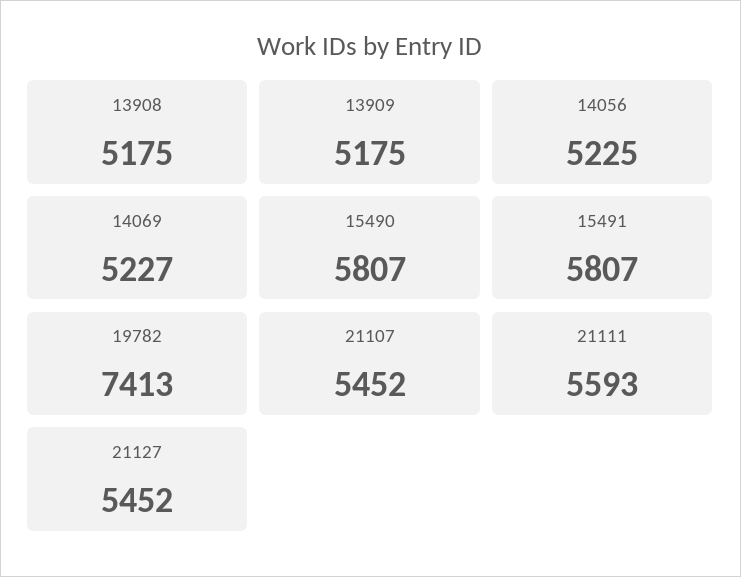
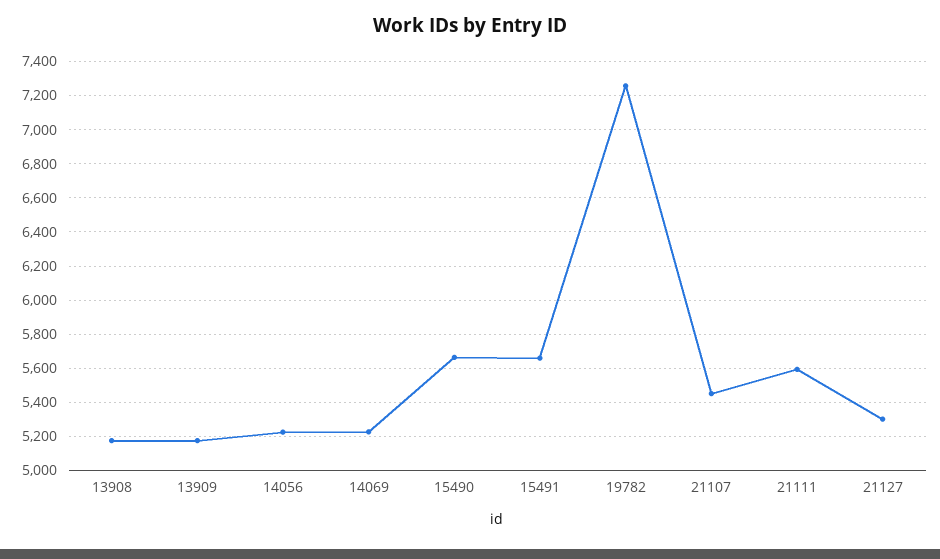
  {
    "13908": 5175,
    "13909": 5175,
    "14056": 5225,
    "14069": 5227,
-   "15490": 5807,
+   "15490": 5650,
-   "15491": 5807,
+   "15491": 5650,
-   "19782": 7413,
+   "19782": 7250,
    "21107": 5452,
    "21111": 5593,
-   "21127": 5452
+   "21127": 5300
  }

